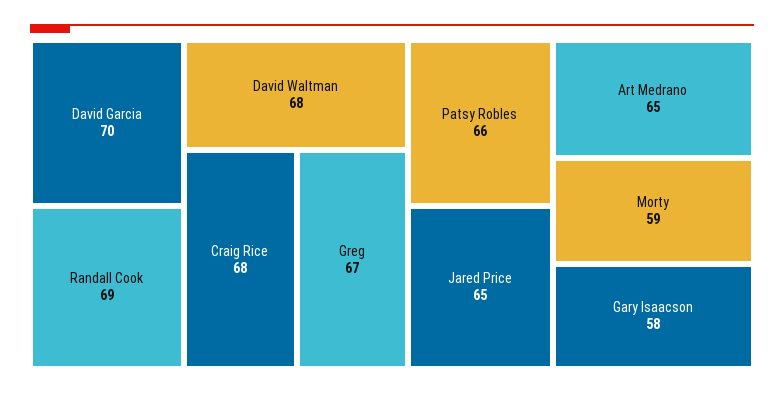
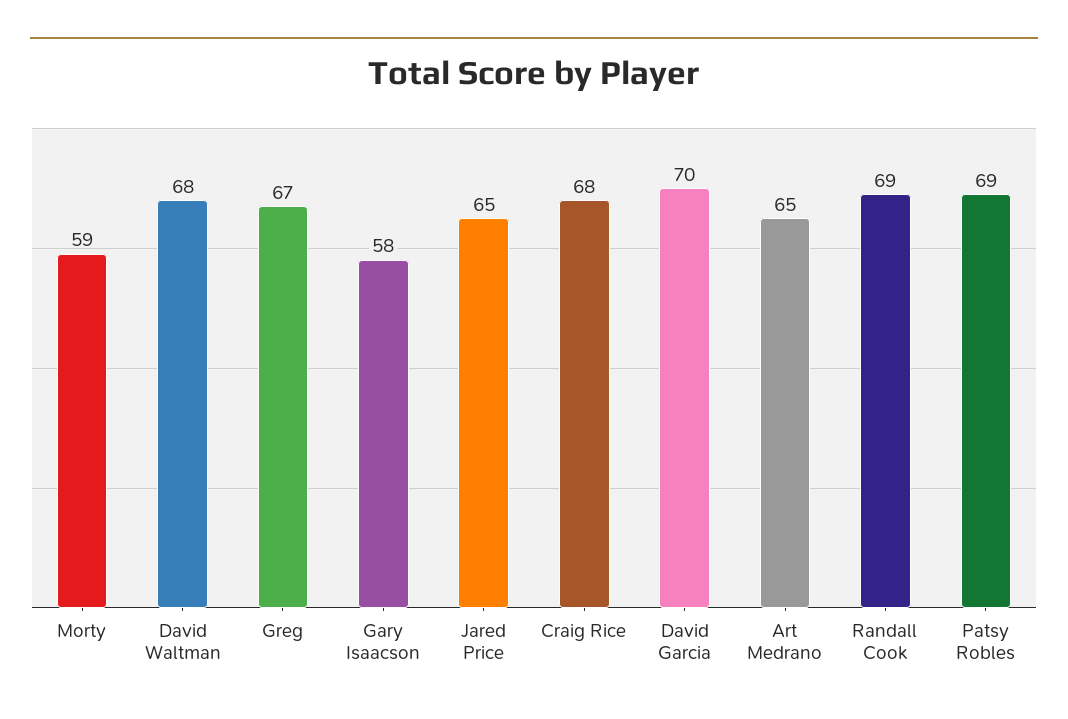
  {
    "David Garcia": 70,
    "Randall Cook": 69,
    "David Waltman": 68,
    "Craig Rice": 68,
    "Greg": 67,
-   "Patsy Robles": 66,
+   "Patsy Robles": 69,
    "Jared Price": 65,
    "Art Medrano": 65,
    "Morty": 59,
    "Gary Isaacson": 58
  }

